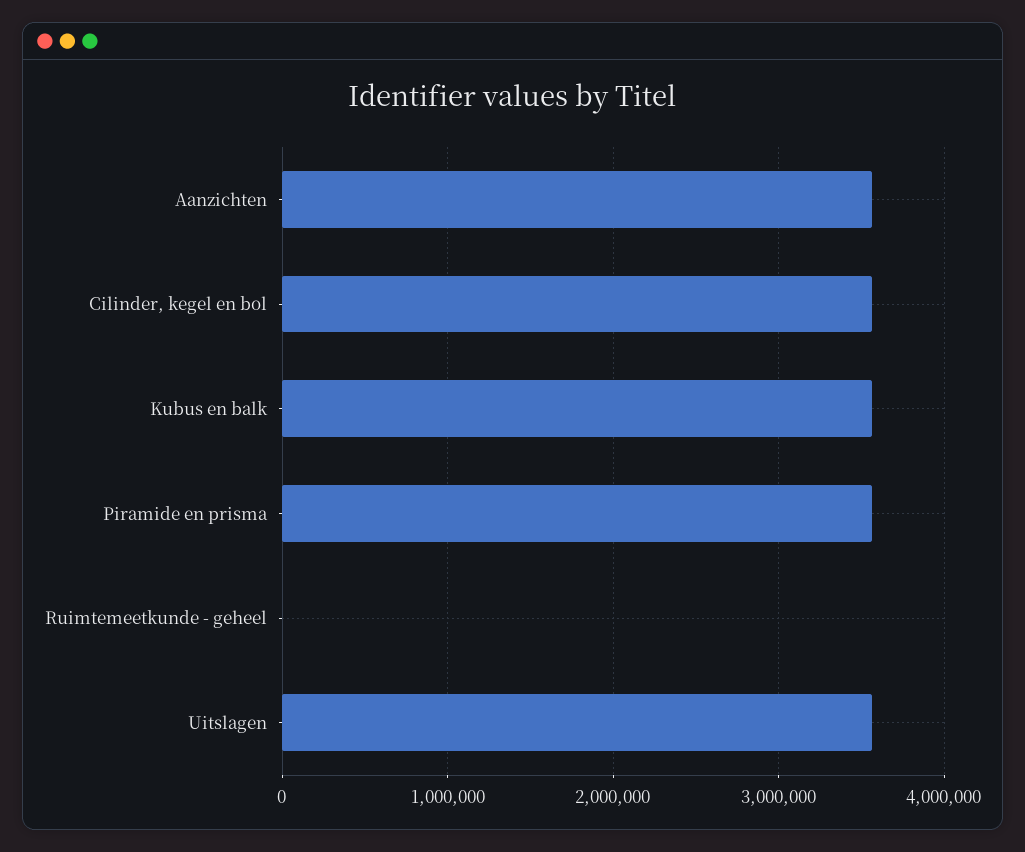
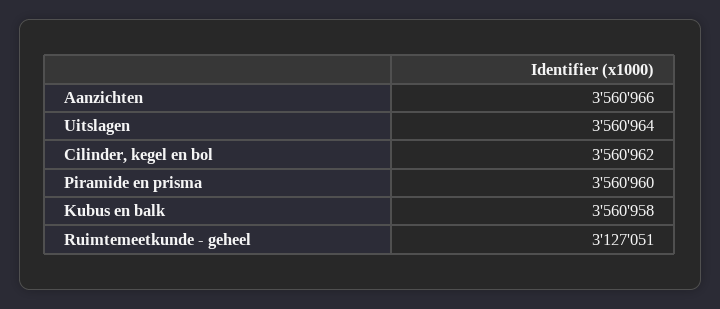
  {
    "Aanzichten": 3560966,
    "Cilinder, kegel en bol": 3560962,
    "Kubus en balk": 3560958,
    "Piramide en prisma": 3560960,
-   "Ruimtemeetkunde - geheel": 0,
+   "Ruimtemeetkunde - geheel": 3127051,
    "Uitslagen": 3560964
  }

